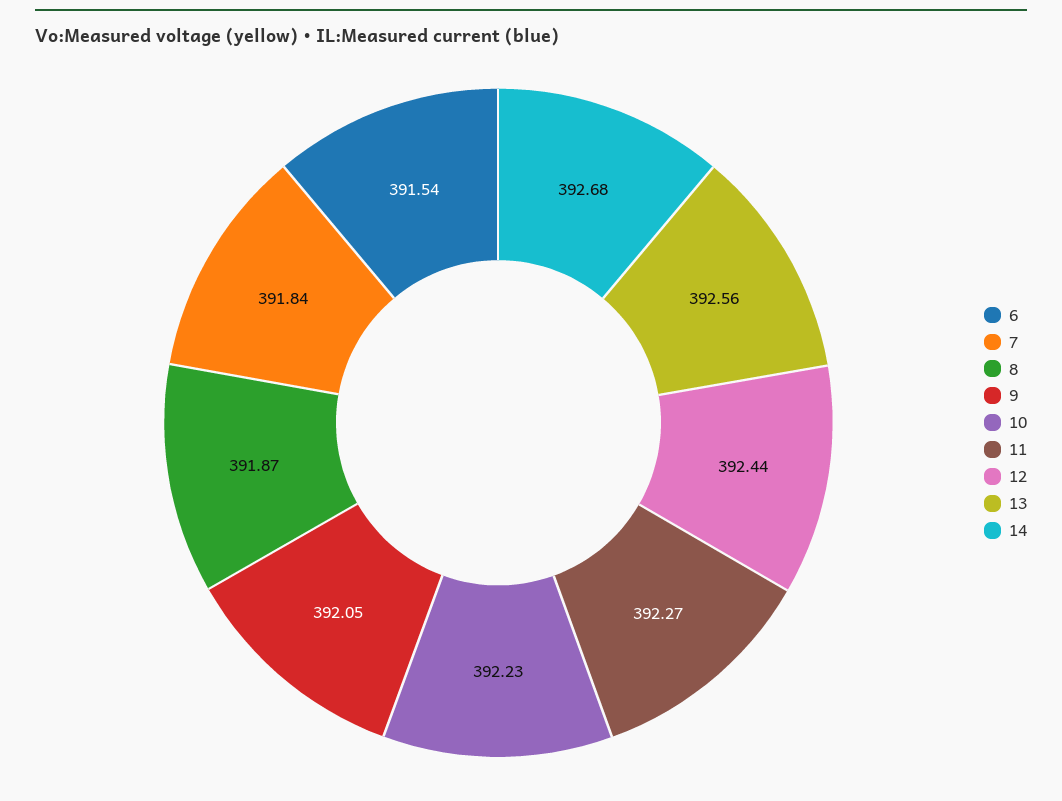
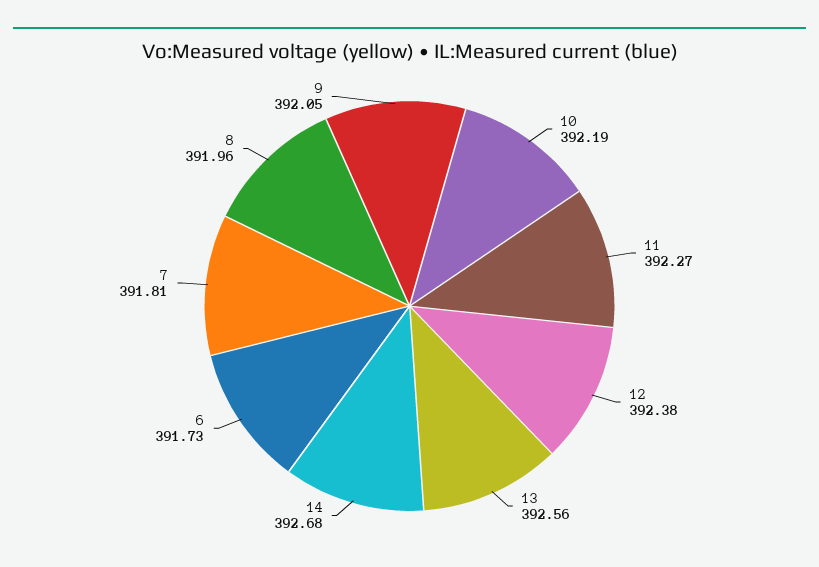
  {
-   "6": 391.54,
+   "6": 391.73,
-   "7": 391.84,
+   "7": 391.81,
-   "8": 391.87,
+   "8": 391.96,
    "9": 392.05,
-   "10": 392.23,
+   "10": 392.19,
    "11": 392.27,
-   "12": 392.44,
+   "12": 392.38,
    "13": 392.56,
    "14": 392.68
  }

